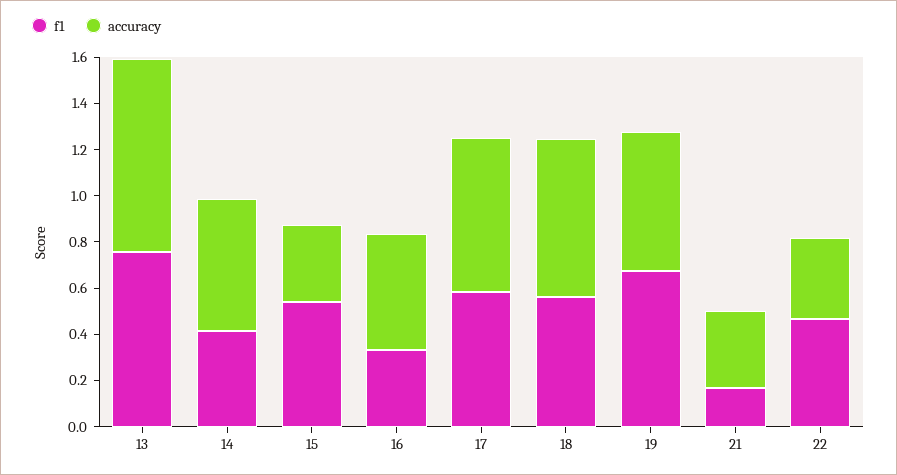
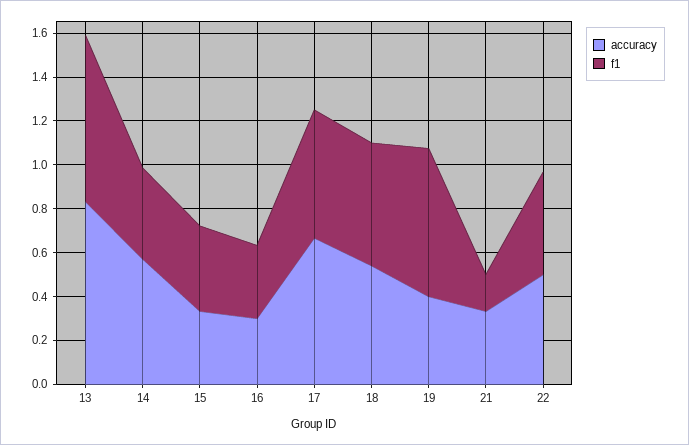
  {
    "f1": {
      "13": 0.75,
      "14": 0.4,
-     "15": 0.55,
+     "15": 0.4,
      "16": 0.35,
      "17": 0.6,
      "18": 0.55,
      "19": 0.7,
      "21": 0.15,
      "22": 0.45
    },
    "accuracy": {
      "13": 0.85,
      "14": 0.55,
      "15": 0.35,
-     "16": 0.5,
+     "16": 0.3,
      "17": 0.65,
-     "18": 0.7,
+     "18": 0.55,
-     "19": 0.6,
+     "19": 0.4,
      "21": 0.35,
-     "22": 0.35
+     "22": 0.5
    }
  }

